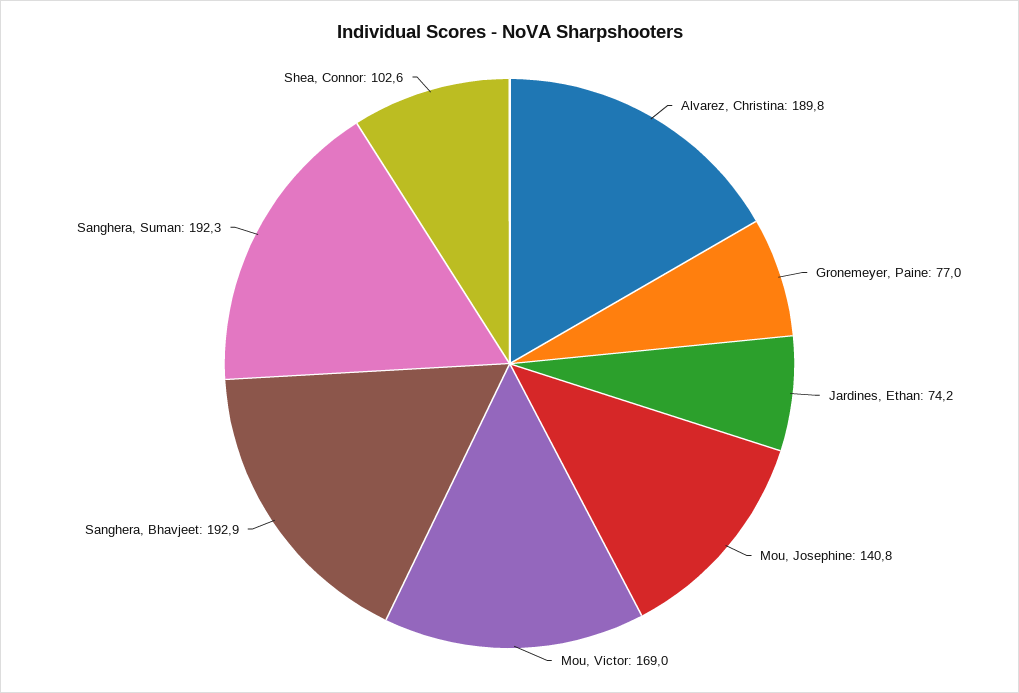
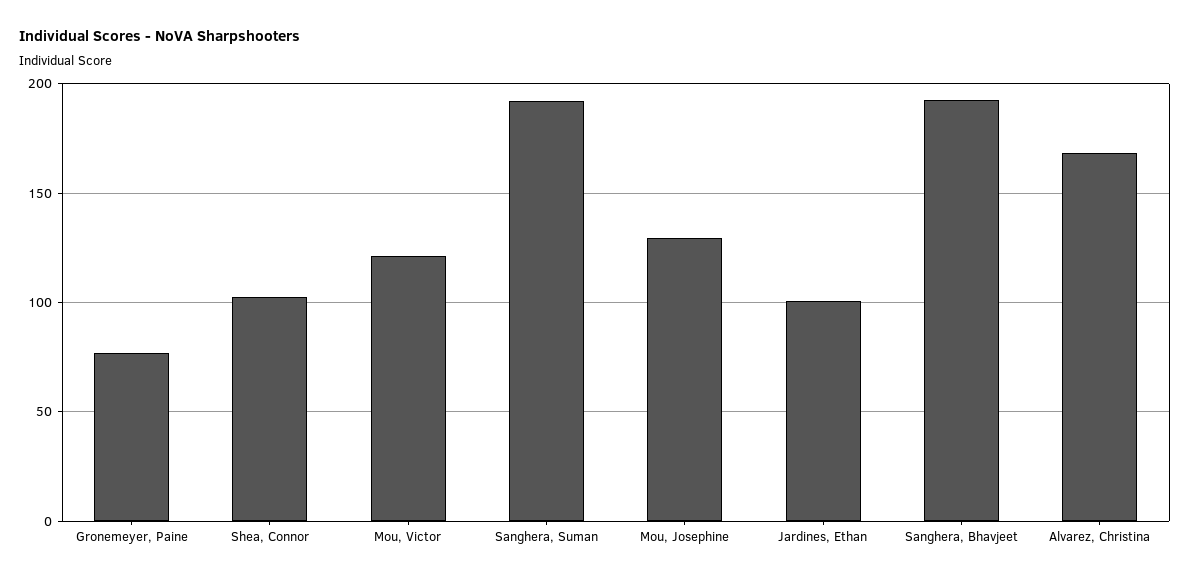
  {
-   "Alvarez, Christina": 189.8,
+   "Alvarez, Christina": 170,
    "Gronemeyer, Paine": 77,
-   "Jardines, Ethan": 74.2,
+   "Jardines, Ethan": 100,
-   "Mou, Josephine": 140.8,
+   "Mou, Josephine": 130,
-   "Mou, Victor": 169,
+   "Mou, Victor": 120,
    "Sanghera, Bhavjeet": 192.9,
    "Sanghera, Suman": 192.3,
    "Shea, Connor": 102.6
  }

